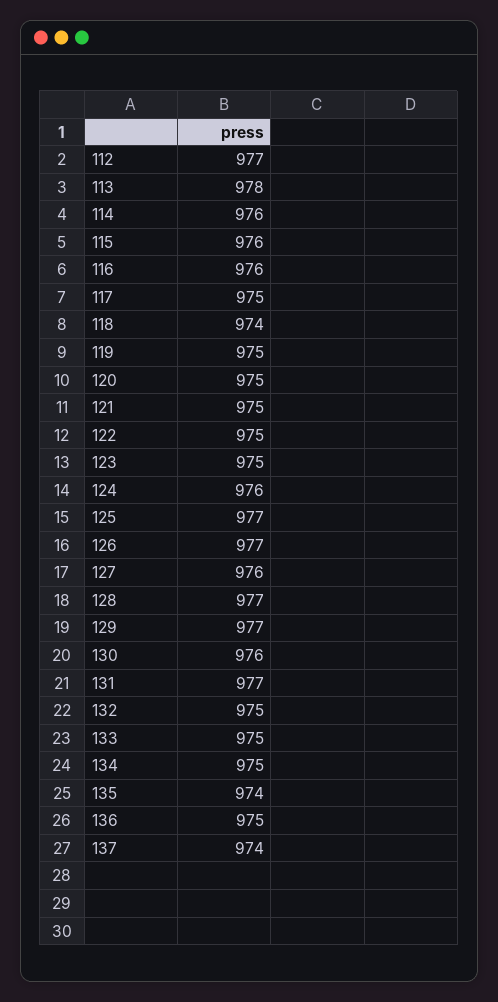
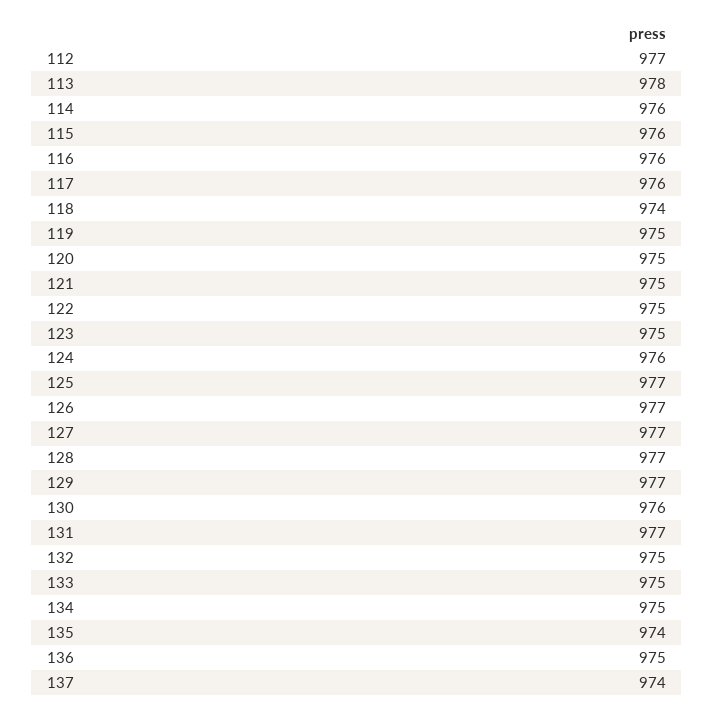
  {
    "112": 977,
    "113": 978,
    "114": 976,
    "115": 976,
    "116": 976,
-   "117": 975,
+   "117": 976,
    "118": 974,
    "119": 975,
    "120": 975,
    "121": 975,
    "122": 975,
    "123": 975,
    "124": 976,
    "125": 977,
    "126": 977,
-   "127": 976,
+   "127": 977,
    "128": 977,
    "129": 977,
    "130": 976,
    "131": 977,
    "132": 975,
    "133": 975,
    "134": 975,
    "135": 974,
    "136": 975,
    "137": 974
  }

